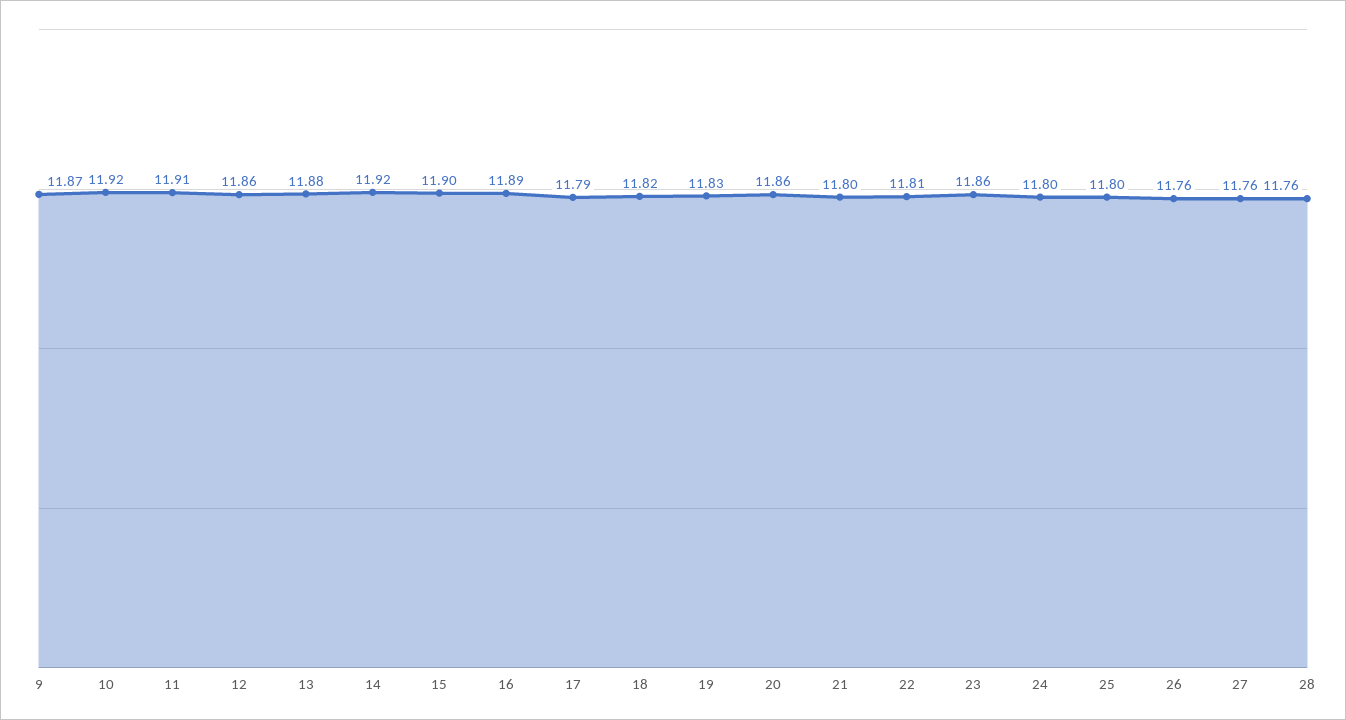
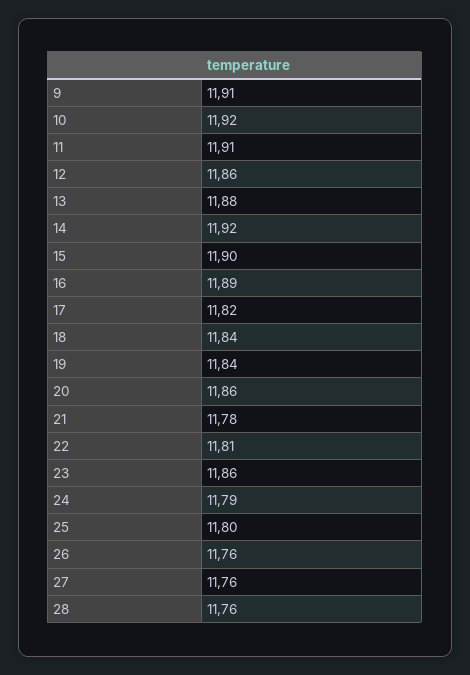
  {
-   "9": 11.87,
+   "9": 11.91,
    "10": 11.92,
    "11": 11.91,
    "12": 11.86,
    "13": 11.88,
    "14": 11.92,
    "15": 11.9,
    "16": 11.89,
-   "17": 11.79,
+   "17": 11.82,
-   "18": 11.82,
+   "18": 11.84,
-   "19": 11.83,
+   "19": 11.84,
    "20": 11.86,
-   "21": 11.8,
+   "21": 11.78,
    "22": 11.81,
    "23": 11.86,
-   "24": 11.8,
+   "24": 11.79,
    "25": 11.8,
    "26": 11.76,
    "27": 11.76,
    "28": 11.76
  }

